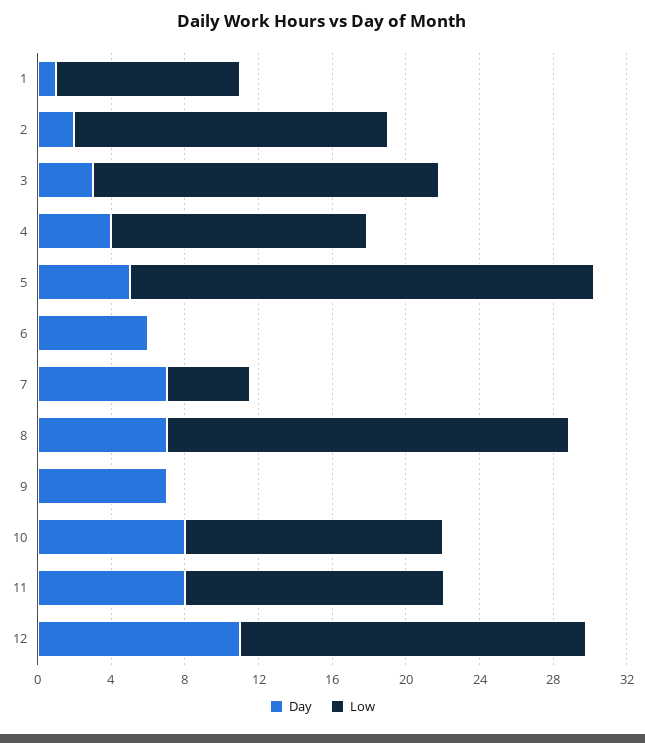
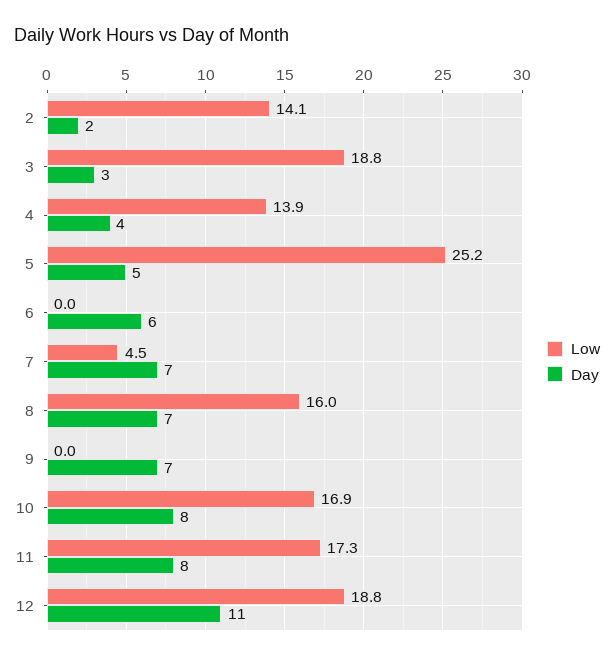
  {
    "Day": {
-     "1": 1,
      "2": 2,
      "3": 3,
      "4": 4,
      "5": 5,
      "6": 6,
      "7": 7,
      "8": 7,
      "9": 7,
      "10": 8,
      "11": 8,
      "12": 11
    },
    "Low": {
-     "1": 10,
-     "2": 17,
+     "2": 14.1,
      "3": 18.8,
      "4": 13.9,
      "5": 25.2,
      "6": 0,
      "7": 4.5,
-     "8": 22,
+     "8": 16,
      "9": 0,
-     "10": 14,
+     "10": 16.9,
-     "11": 14,
+     "11": 17.3,
      "12": 18.8
    }
  }

